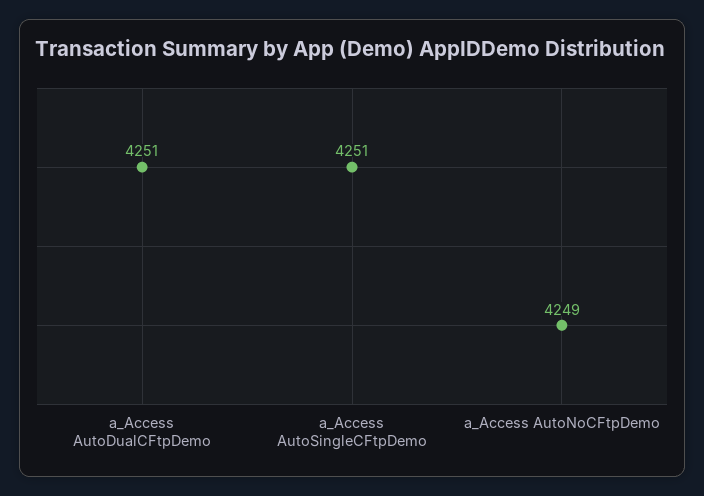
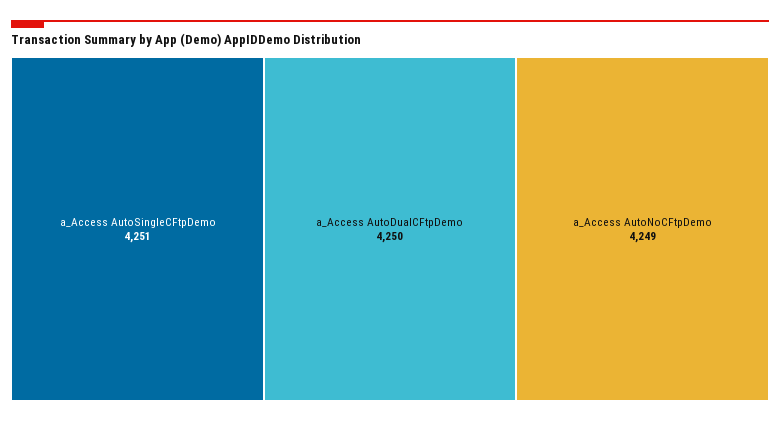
  {
-   "a_Access AutoDualCFtpDemo": 4251,
+   "a_Access AutoDualCFtpDemo": 4250,
    "a_Access AutoSingleCFtpDemo": 4251,
    "a_Access AutoNoCFtpDemo": 4249
  }

